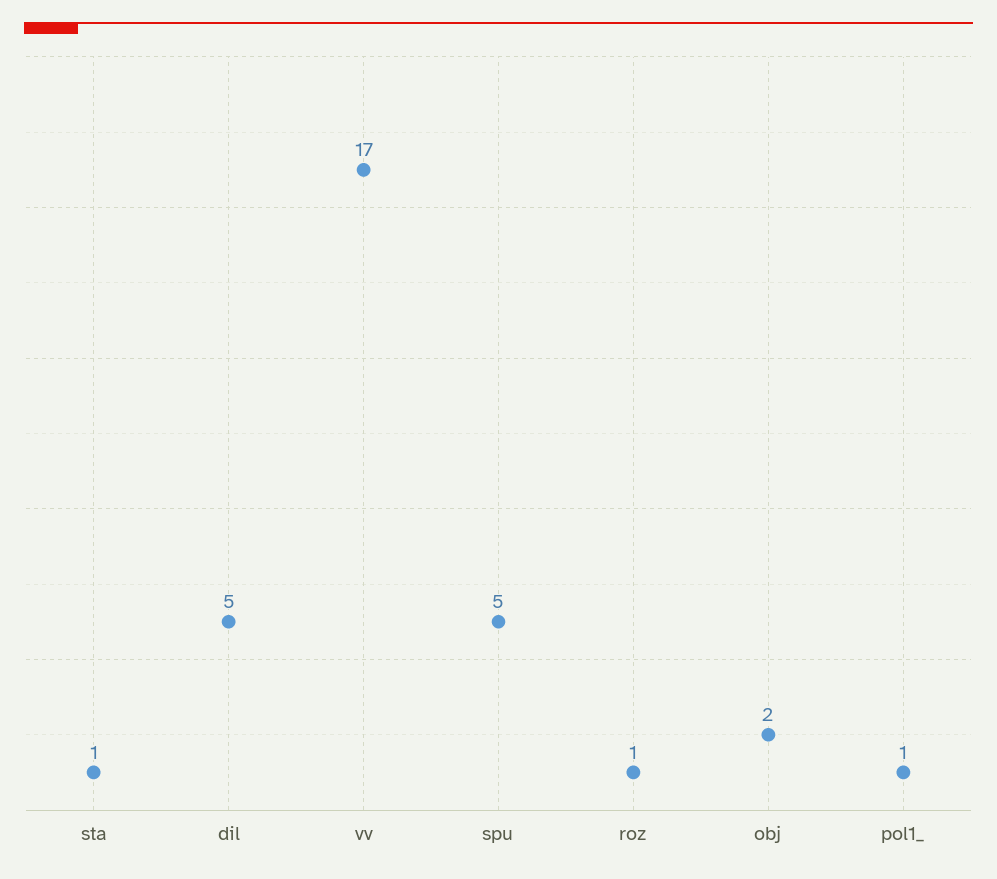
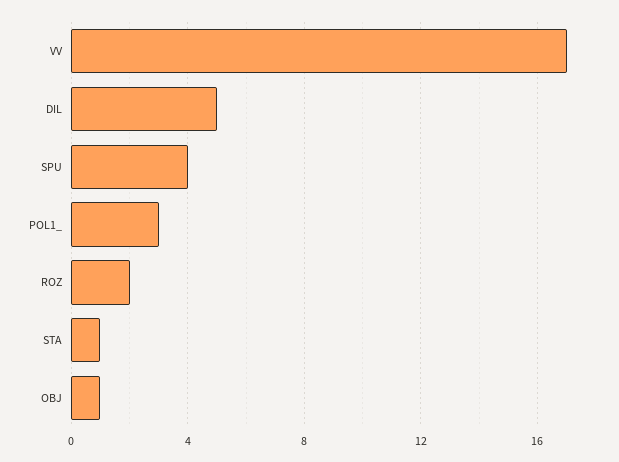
  {
    "sta": 1,
    "dil": 5,
    "vv": 17,
-   "spu": 5,
+   "spu": 4,
-   "roz": 1,
+   "roz": 2,
-   "obj": 2,
+   "obj": 1,
-   "pol1_": 1
+   "pol1_": 3
  }

